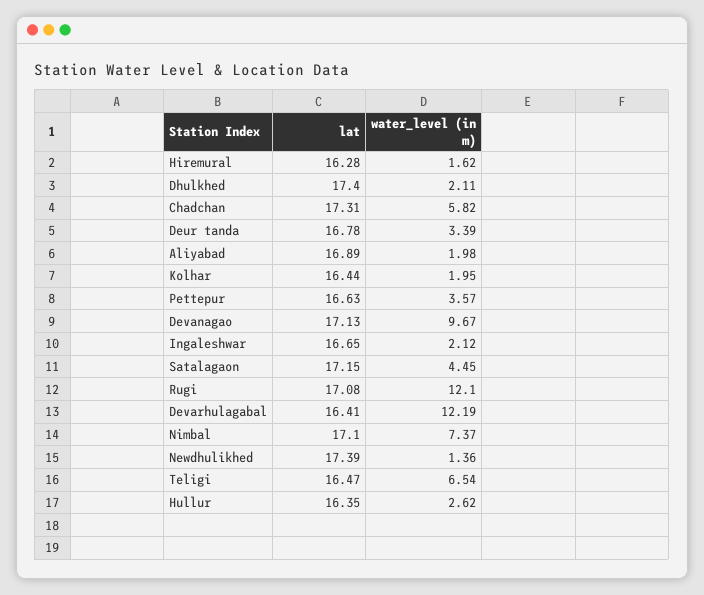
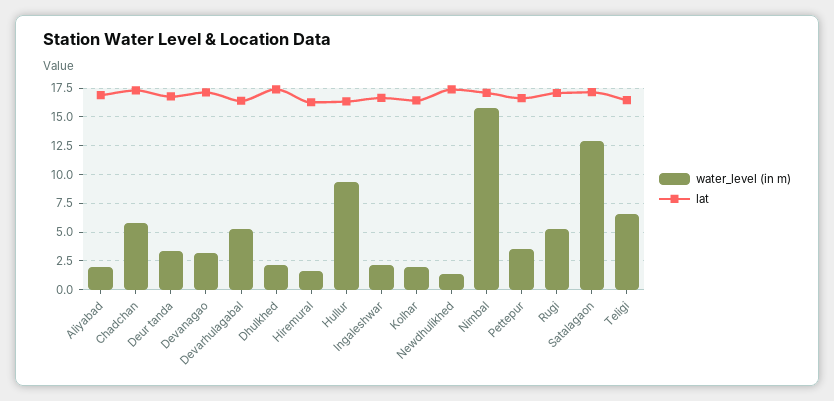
  {
    "lat": {
      "Hiremural": 16.28,
      "Dhulkhed": 17.4,
      "Chadchan": 17.31,
      "Deur tanda": 16.78,
      "Aliyabad": 16.89,
      "Kolhar": 16.44,
      "Pettepur": 16.63,
      "Devanagao": 17.13,
      "Ingaleshwar": 16.65,
      "Satalagaon": 17.15,
      "Rugi": 17.08,
      "Devarhulagabal": 16.41,
      "Nimbal": 17.1,
      "Newdhulikhed": 17.39,
      "Teligi": 16.47,
      "Hullur": 16.35
    },
    "water_level (in m)": {
      "Hiremural": 1.62,
      "Dhulkhed": 2.11,
      "Chadchan": 5.82,
      "Deur tanda": 3.39,
      "Aliyabad": 1.98,
      "Kolhar": 1.95,
      "Pettepur": 3.57,
-     "Devanagao": 9.67,
+     "Devanagao": 2.5,
      "Ingaleshwar": 2.12,
-     "Satalagaon": 4.45,
+     "Satalagaon": 12.5,
-     "Rugi": 12.1,
+     "Rugi": 5,
-     "Devarhulagabal": 12.19,
+     "Devarhulagabal": 5,
-     "Nimbal": 7.37,
+     "Nimbal": 15,
      "Newdhulikhed": 1.36,
      "Teligi": 6.54,
-     "Hullur": 2.62
+     "Hullur": 10
    }
  }

